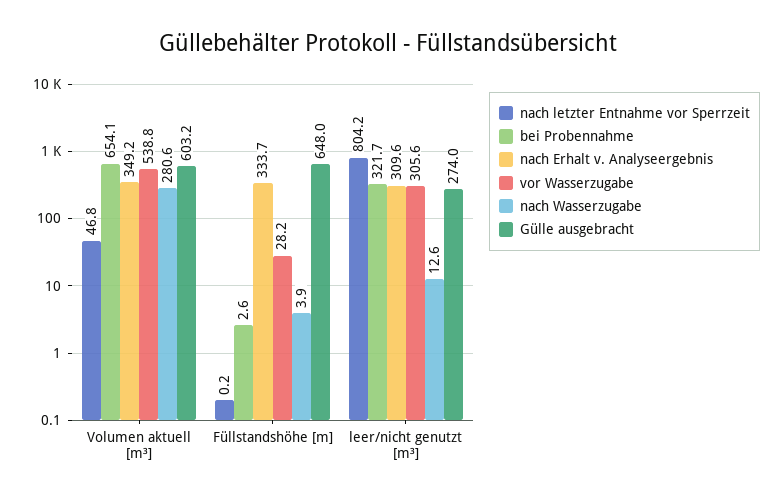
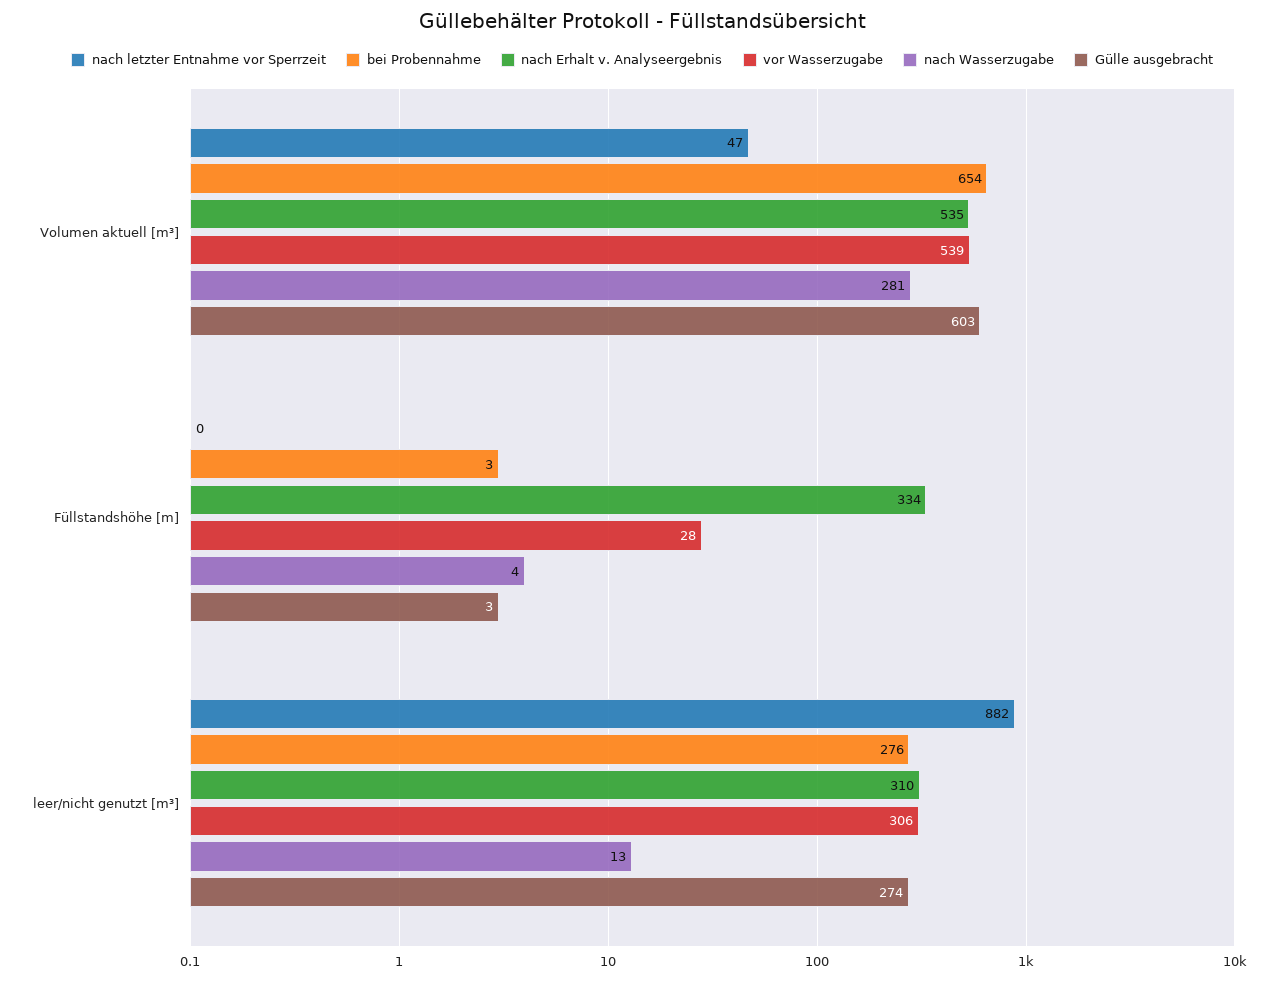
  {
    "nach letzter Entnahme vor Sperrzeit": {
      "Volumen aktuell [m³]": 46.8,
      "Füllstandshöhe [m]": 0.2,
-     "leer/nicht genutzt [m³]": 804.2
+     "leer/nicht genutzt [m³]": 882
    },
    "bei Probennahme": {
      "Volumen aktuell [m³]": 654.1,
      "Füllstandshöhe [m]": 2.6,
-     "leer/nicht genutzt [m³]": 321.7
+     "leer/nicht genutzt [m³]": 276
    },
    "nach Erhalt v. Analyseergebnis": {
-     "Volumen aktuell [m³]": 349.2,
+     "Volumen aktuell [m³]": 535,
      "Füllstandshöhe [m]": 333.7,
      "leer/nicht genutzt [m³]": 309.6
    },
    "vor Wasserzugabe": {
      "Volumen aktuell [m³]": 538.8,
      "Füllstandshöhe [m]": 28.2,
      "leer/nicht genutzt [m³]": 305.6
    },
    "nach Wasserzugabe": {
      "Volumen aktuell [m³]": 280.6,
      "Füllstandshöhe [m]": 3.9,
      "leer/nicht genutzt [m³]": 12.6
    },
    "Gülle ausgebracht": {
      "Volumen aktuell [m³]": 603.2,
-     "Füllstandshöhe [m]": 648,
+     "Füllstandshöhe [m]": 3,
      "leer/nicht genutzt [m³]": 274
    }
  }

